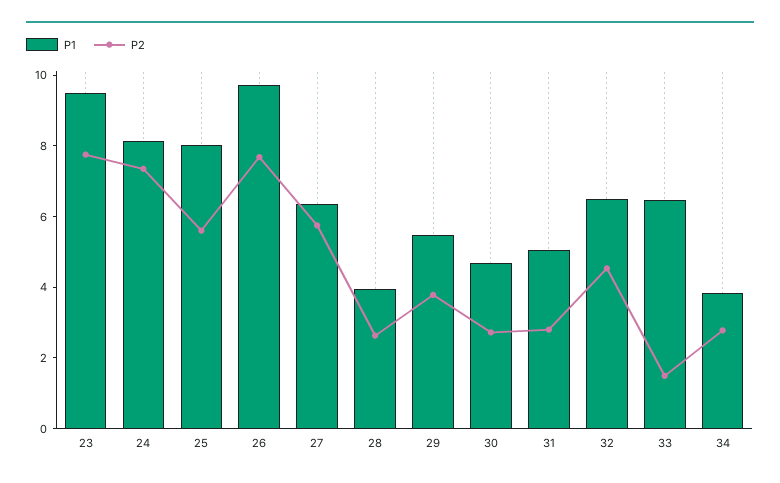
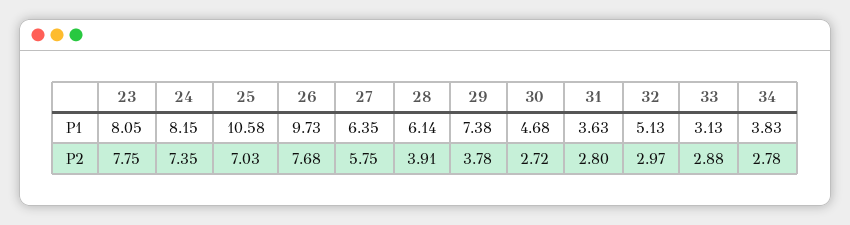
  {
    "P1": {
-     "23": 9.5,
+     "23": 8.05,
      "24": 8.15,
-     "25": 8,
+     "25": 10.58,
      "26": 9.73,
      "27": 6.35,
-     "28": 4,
+     "28": 6.14,
-     "29": 5.5,
+     "29": 7.38,
      "30": 4.68,
-     "31": 5,
+     "31": 3.63,
-     "32": 6.5,
+     "32": 5.13,
-     "33": 6.5,
+     "33": 3.13,
      "34": 3.83
    },
    "P2": {
      "23": 7.75,
      "24": 7.35,
-     "25": 5.5,
+     "25": 7.03,
      "26": 7.68,
      "27": 5.75,
-     "28": 2.5,
+     "28": 3.91,
      "29": 3.78,
      "30": 2.72,
      "31": 2.8,
-     "32": 4.5,
+     "32": 2.97,
-     "33": 1.5,
+     "33": 2.88,
      "34": 2.78
    }
  }

